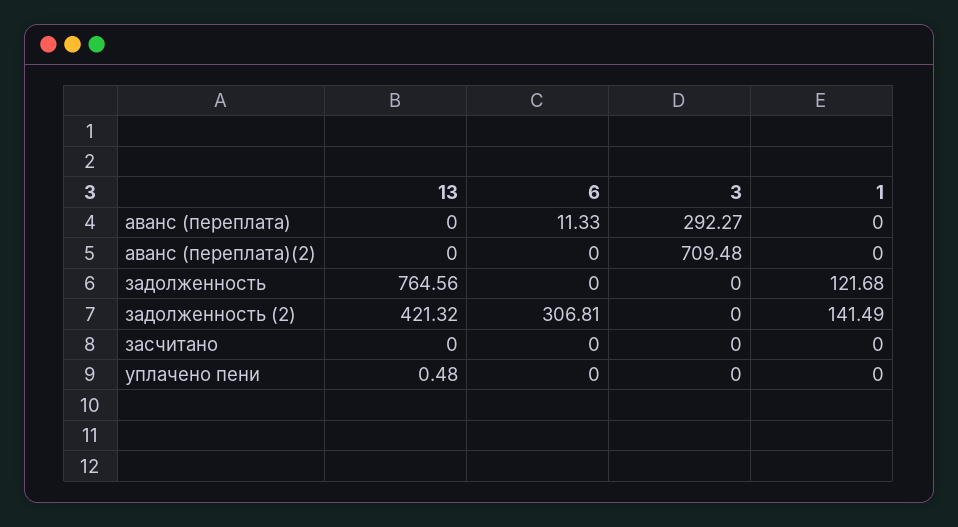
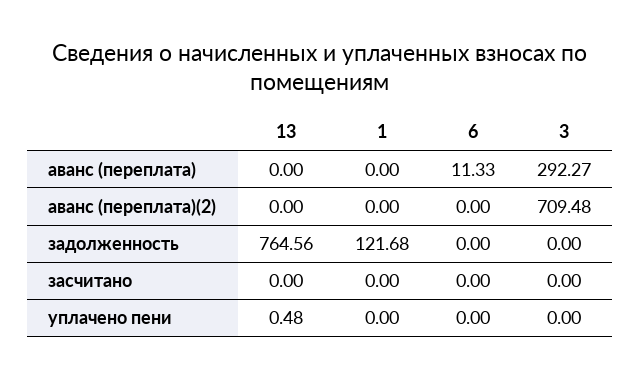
  {
    "13": {
      "аванс (переплата)": 0,
      "аванс (переплата)(2)": 0,
      "задолженность": 764.56,
-     "задолженность (2)": 421.32,
      "засчитано": 0,
      "уплачено пени": 0.48
    },
    "6": {
      "аванс (переплата)": 11.33,
      "аванс (переплата)(2)": 0,
      "задолженность": 0,
-     "задолженность (2)": 306.81,
      "засчитано": 0,
      "уплачено пени": 0
    },
    "3": {
      "аванс (переплата)": 292.27,
      "аванс (переплата)(2)": 709.48,
      "задолженность": 0,
-     "задолженность (2)": 0,
      "засчитано": 0,
      "уплачено пени": 0
    },
    "1": {
      "аванс (переплата)": 0,
      "аванс (переплата)(2)": 0,
      "задолженность": 121.68,
-     "задолженность (2)": 141.49,
      "засчитано": 0,
      "уплачено пени": 0
    }
  }

